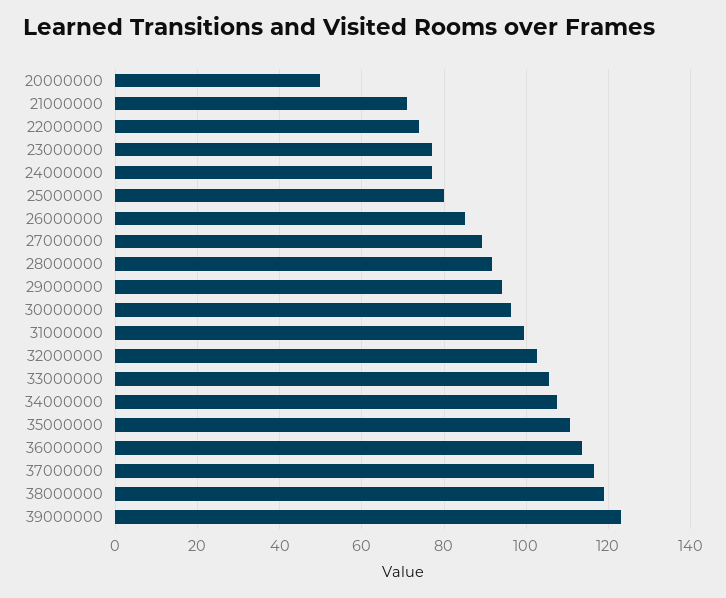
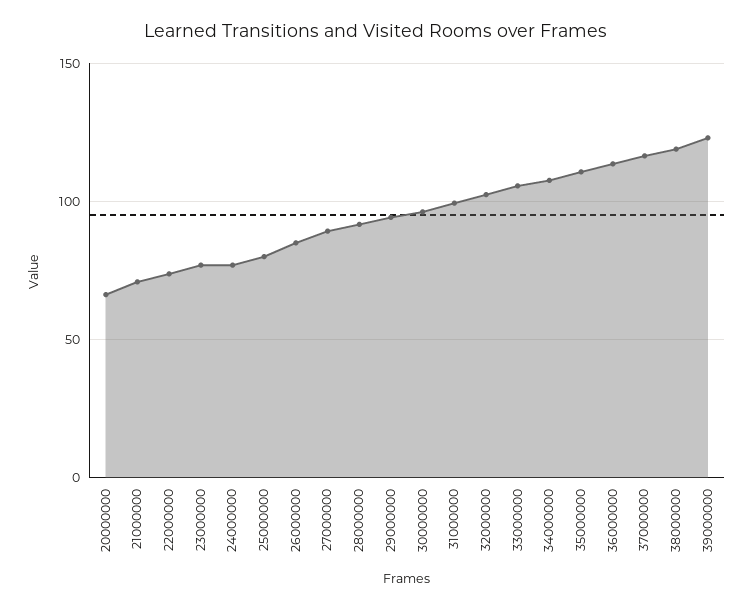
  {
-   "20000000": 50,
+   "20000000": 65,
    "21000000": 70,
    "22000000": 74,
    "23000000": 78,
    "24000000": 78,
    "25000000": 80,
    "26000000": 86,
    "27000000": 90,
    "28000000": 92,
    "29000000": 94,
    "30000000": 96,
    "31000000": 100,
    "32000000": 102,
    "33000000": 106,
    "34000000": 108,
    "35000000": 110,
    "36000000": 114,
    "37000000": 116,
    "38000000": 118,
    "39000000": 124
  }

